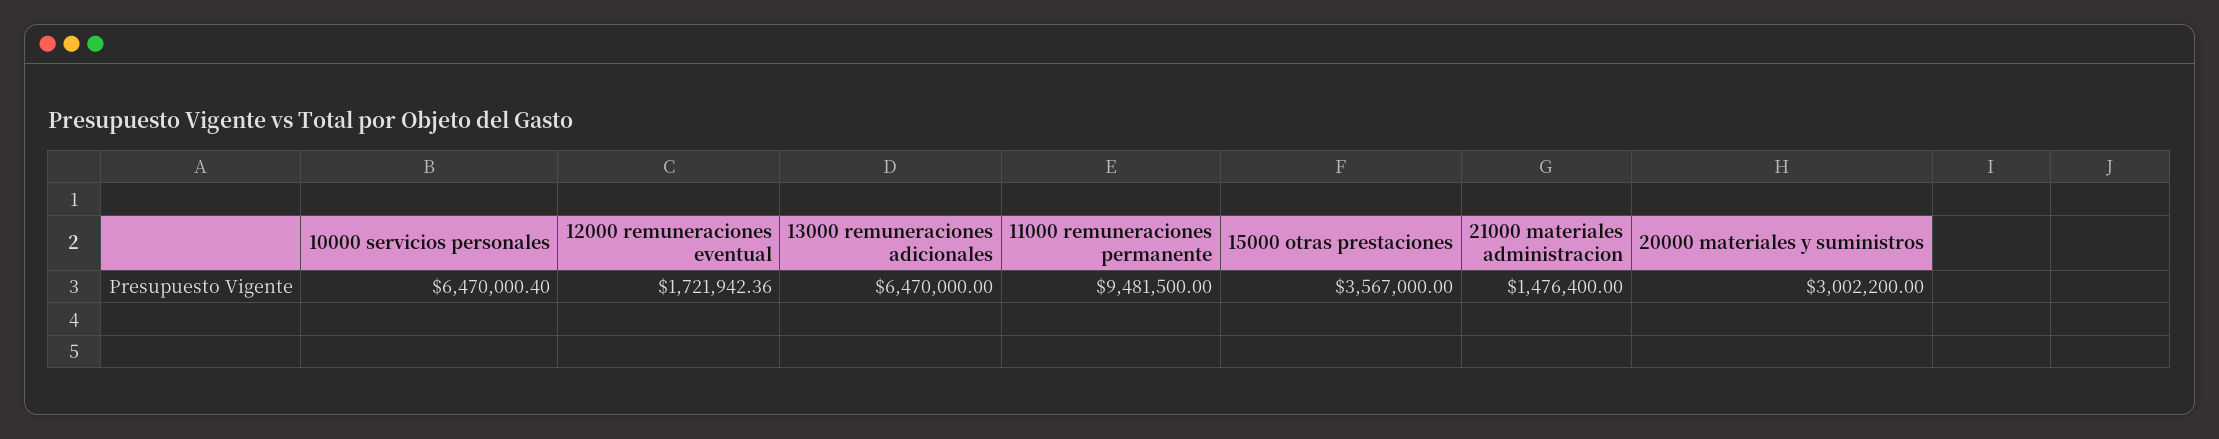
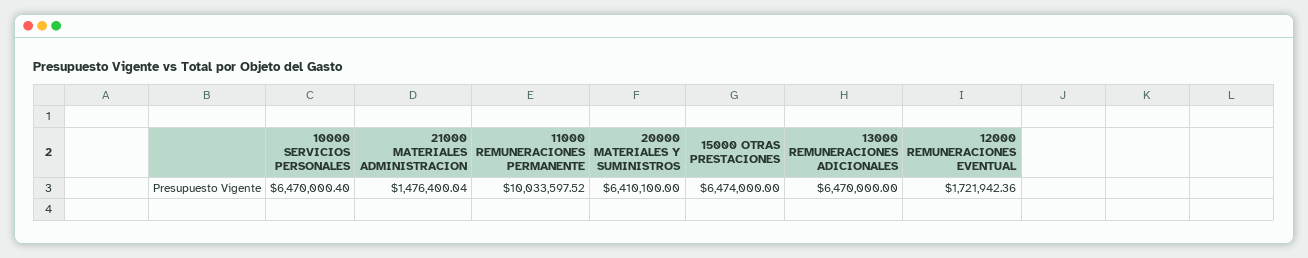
  {
    "10000 servicios personales": 6470000.4,
    "12000 remuneraciones eventual": 1721942.36,
    "13000 remuneraciones adicionales": 6470000,
-   "11000 remuneraciones permanente": 9481500,
+   "11000 remuneraciones permanente": 10033597.52,
-   "15000 otras prestaciones": 3567000,
+   "15000 otras prestaciones": 6474000,
-   "21000 materiales administracion": 1476400,
+   "21000 materiales administracion": 1476400.04,
-   "20000 materiales y suministros": 3002200
+   "20000 materiales y suministros": 6410100
  }

